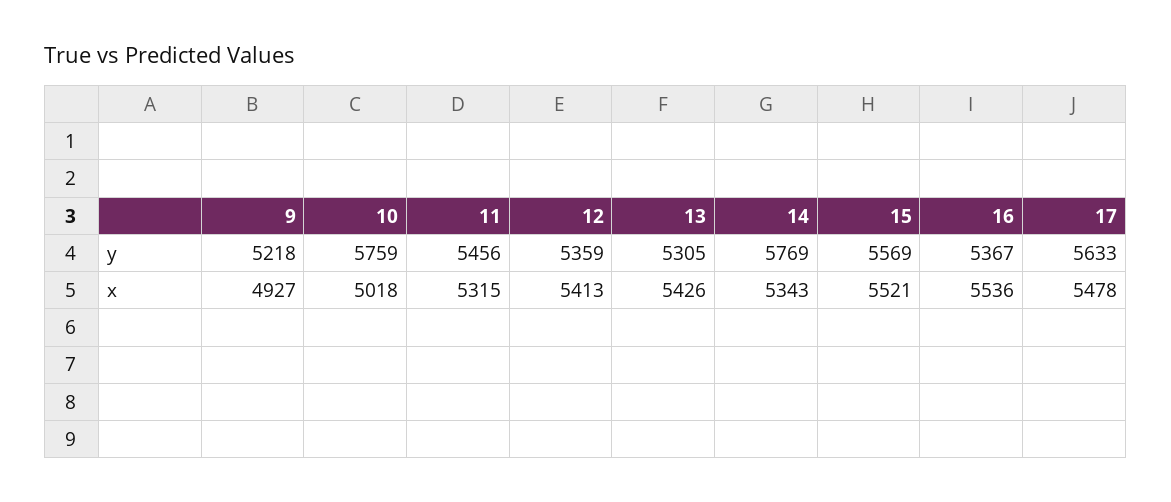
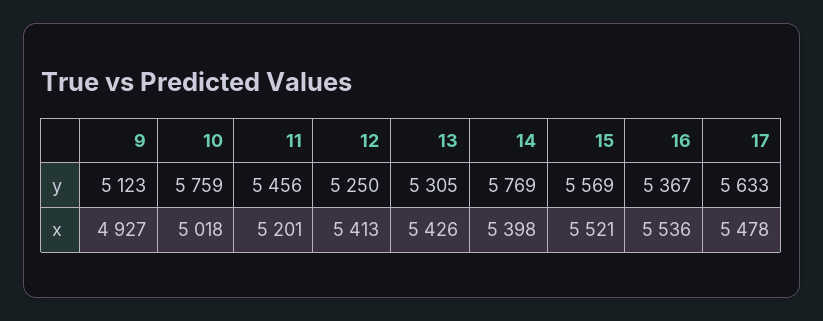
  {
    "9": {
-     "y": 5218,
+     "y": 5123,
      "x": 4927
    },
    "10": {
      "y": 5759,
      "x": 5018
    },
    "11": {
      "y": 5456,
-     "x": 5315
+     "x": 5201
    },
    "12": {
-     "y": 5359,
+     "y": 5250,
      "x": 5413
    },
    "13": {
      "y": 5305,
      "x": 5426
    },
    "14": {
      "y": 5769,
-     "x": 5343
+     "x": 5398
    },
    "15": {
      "y": 5569,
      "x": 5521
    },
    "16": {
      "y": 5367,
      "x": 5536
    },
    "17": {
      "y": 5633,
      "x": 5478
    }
  }

